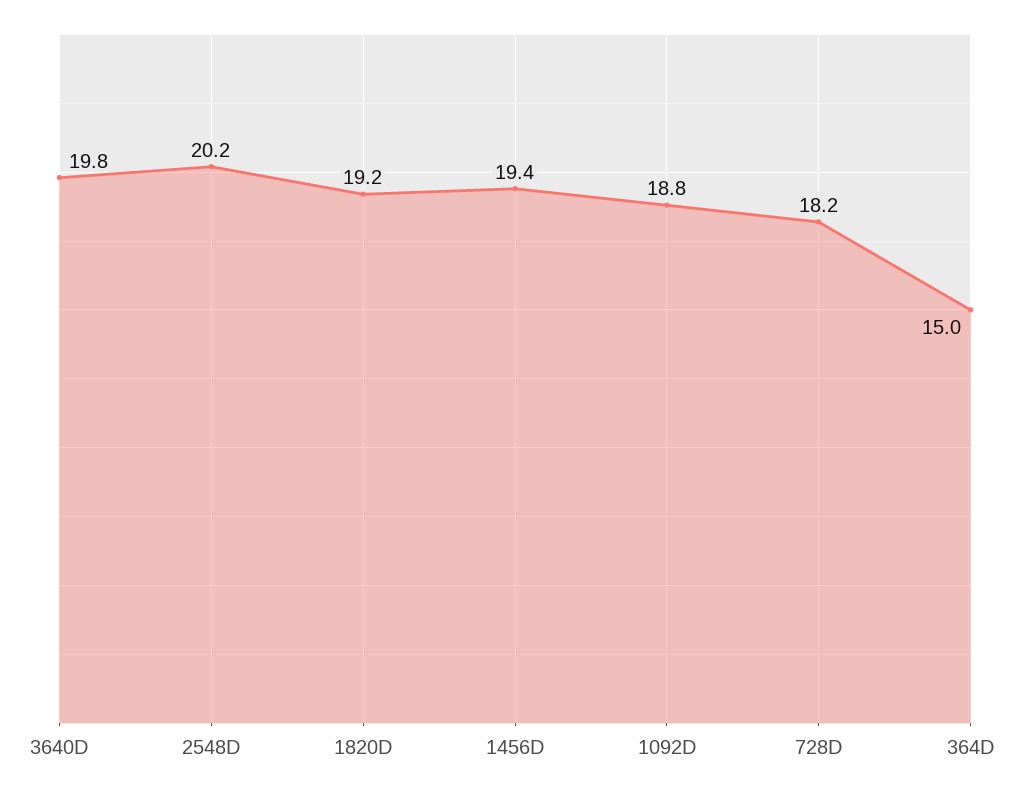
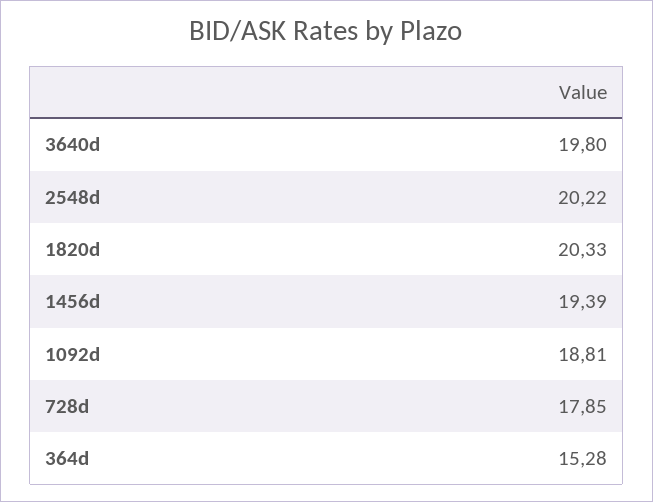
  {
    "3640D": 19.8,
    "2548D": 20.22,
-   "1820D": 19.2,
+   "1820D": 20.33,
    "1456D": 19.39,
    "1092D": 18.81,
-   "728D": 18.2,
+   "728D": 17.85,
-   "364D": 15
+   "364D": 15.28
  }

